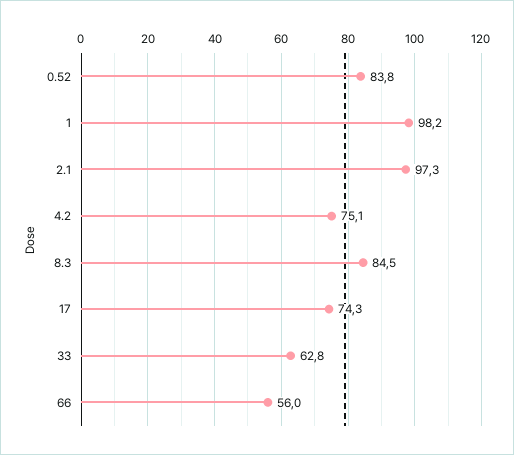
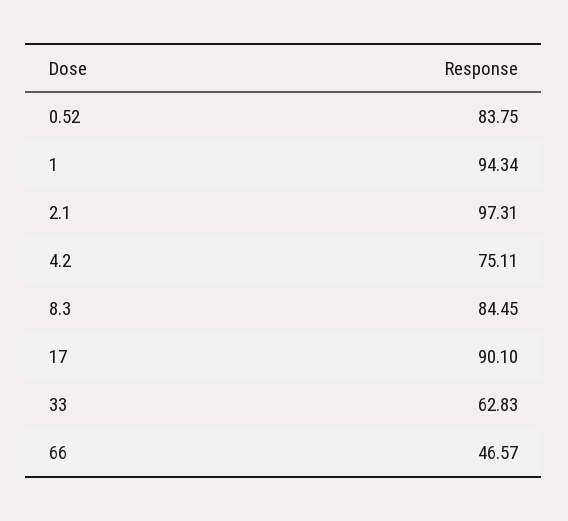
  {
    "0.52": 83.75,
-   "1": 98.2,
+   "1": 94.34,
    "2.1": 97.31,
    "4.2": 75.11,
    "8.3": 84.45,
-   "17": 74.3,
+   "17": 90.1,
    "33": 62.83,
-   "66": 56
+   "66": 46.57
  }

